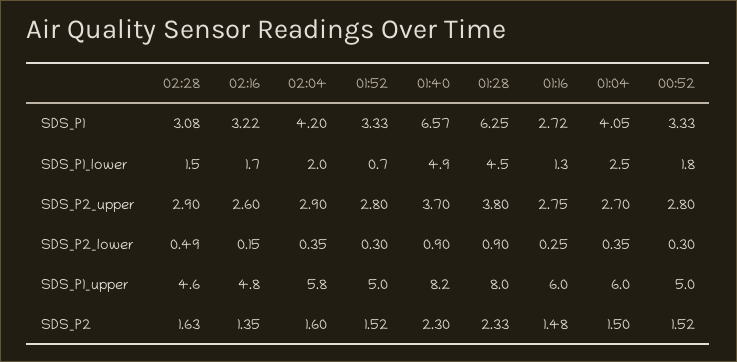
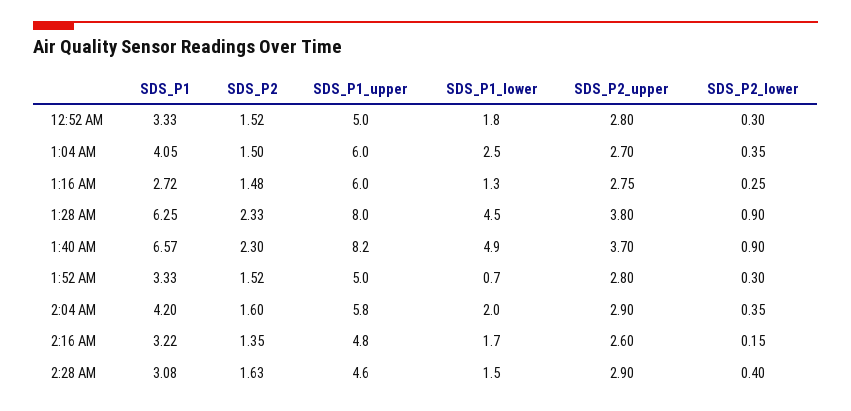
  {
    "02:28": {
      "SDS_P1": 3.08,
      "SDS_P1_lower": 1.5,
      "SDS_P2_upper": 2.9,
-     "SDS_P2_lower": 0.49,
+     "SDS_P2_lower": 0.4,
      "SDS_P1_upper": 4.6,
      "SDS_P2": 1.63
    },
    "02:16": {
      "SDS_P1": 3.22,
      "SDS_P1_lower": 1.7,
      "SDS_P2_upper": 2.6,
      "SDS_P2_lower": 0.15,
      "SDS_P1_upper": 4.8,
      "SDS_P2": 1.35
    },
    "02:04": {
      "SDS_P1": 4.2,
      "SDS_P1_lower": 2,
      "SDS_P2_upper": 2.9,
      "SDS_P2_lower": 0.35,
      "SDS_P1_upper": 5.8,
      "SDS_P2": 1.6
    },
    "01:52": {
      "SDS_P1": 3.33,
      "SDS_P1_lower": 0.7,
      "SDS_P2_upper": 2.8,
      "SDS_P2_lower": 0.3,
      "SDS_P1_upper": 5,
      "SDS_P2": 1.52
    },
    "01:40": {
      "SDS_P1": 6.57,
      "SDS_P1_lower": 4.9,
      "SDS_P2_upper": 3.7,
      "SDS_P2_lower": 0.9,
      "SDS_P1_upper": 8.2,
      "SDS_P2": 2.3
    },
    "01:28": {
      "SDS_P1": 6.25,
      "SDS_P1_lower": 4.5,
      "SDS_P2_upper": 3.8,
      "SDS_P2_lower": 0.9,
      "SDS_P1_upper": 8,
      "SDS_P2": 2.33
    },
    "01:16": {
      "SDS_P1": 2.72,
      "SDS_P1_lower": 1.3,
      "SDS_P2_upper": 2.75,
      "SDS_P2_lower": 0.25,
      "SDS_P1_upper": 6,
      "SDS_P2": 1.48
    },
    "01:04": {
      "SDS_P1": 4.05,
      "SDS_P1_lower": 2.5,
      "SDS_P2_upper": 2.7,
      "SDS_P2_lower": 0.35,
      "SDS_P1_upper": 6,
      "SDS_P2": 1.5
    },
    "00:52": {
      "SDS_P1": 3.33,
      "SDS_P1_lower": 1.8,
      "SDS_P2_upper": 2.8,
      "SDS_P2_lower": 0.3,
      "SDS_P1_upper": 5,
      "SDS_P2": 1.52
    }
  }

